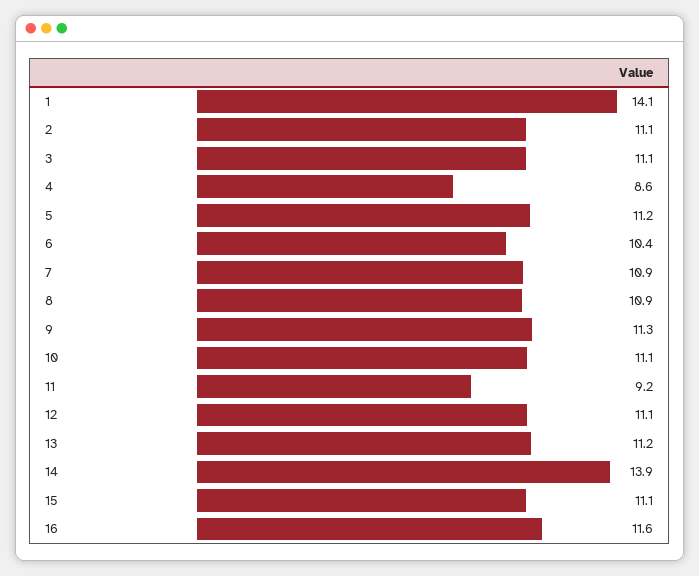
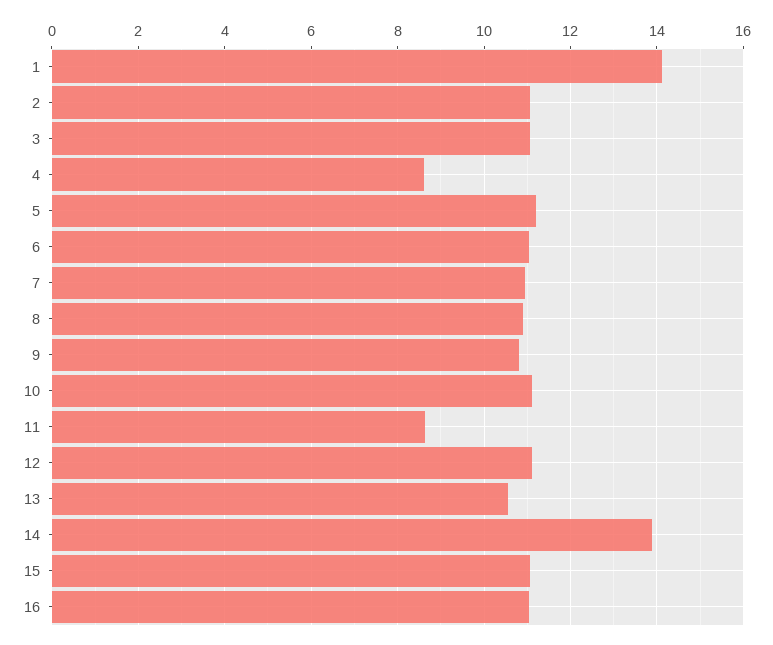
  {
    "1": 14.1,
    "2": 11.1,
    "3": 11.1,
    "4": 8.6,
    "5": 11.2,
-   "6": 10.4,
+   "6": 11,
    "7": 10.9,
    "8": 10.9,
-   "9": 11.3,
+   "9": 10.8,
    "10": 11.1,
-   "11": 9.2,
+   "11": 8.6,
    "12": 11.1,
-   "13": 11.2,
+   "13": 10.6,
    "14": 13.9,
    "15": 11.1,
-   "16": 11.6
+   "16": 11
  }

